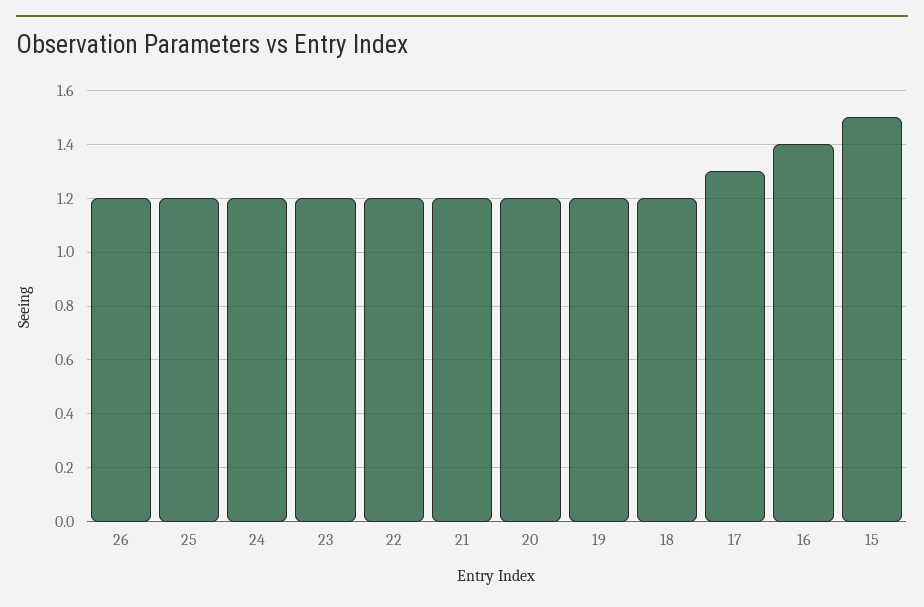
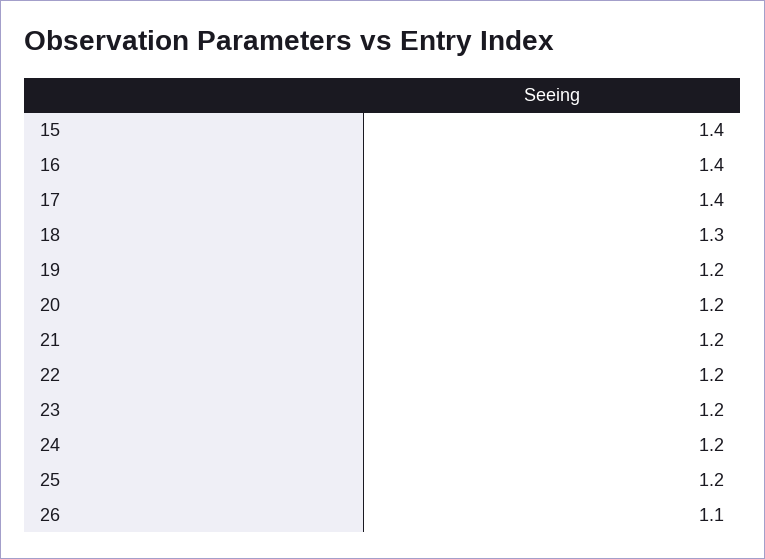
  {
-   "26": 1.2,
+   "26": 1.1,
    "25": 1.2,
    "24": 1.2,
    "23": 1.2,
    "22": 1.2,
    "21": 1.2,
    "20": 1.2,
    "19": 1.2,
-   "18": 1.2,
+   "18": 1.3,
-   "17": 1.3,
+   "17": 1.4,
    "16": 1.4,
-   "15": 1.5
+   "15": 1.4
  }

